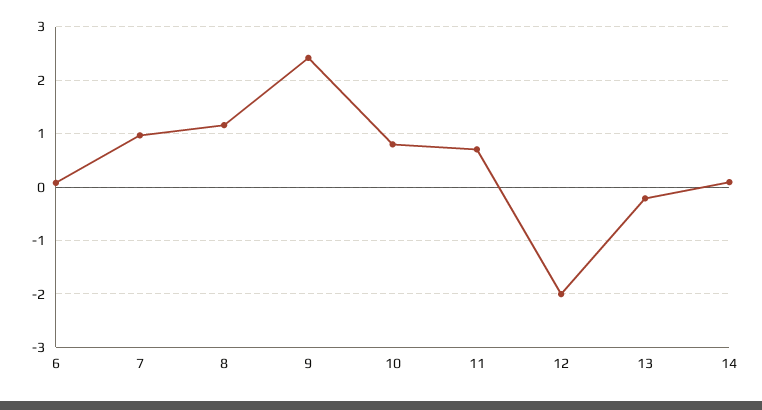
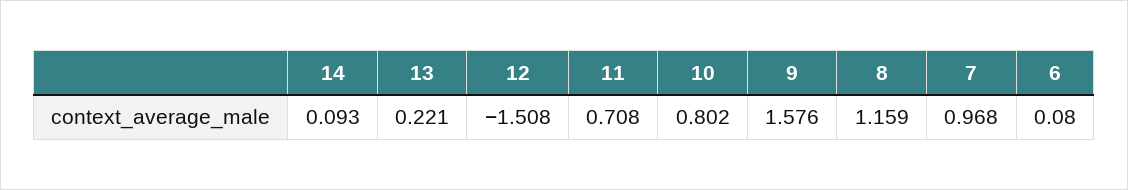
  {
    "6": 0.08,
    "7": 0.968,
    "8": 1.159,
-   "9": 2.4,
+   "9": 1.576,
    "10": 0.802,
    "11": 0.708,
-   "12": -2,
+   "12": -1.508,
-   "13": -0.2,
+   "13": 0.221,
    "14": 0.093
  }

